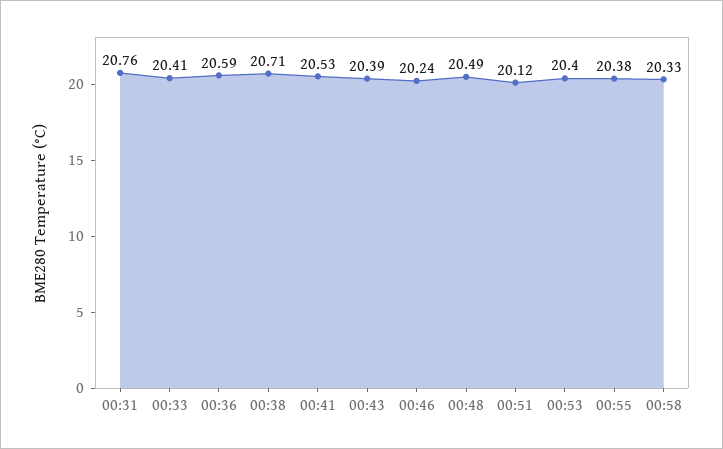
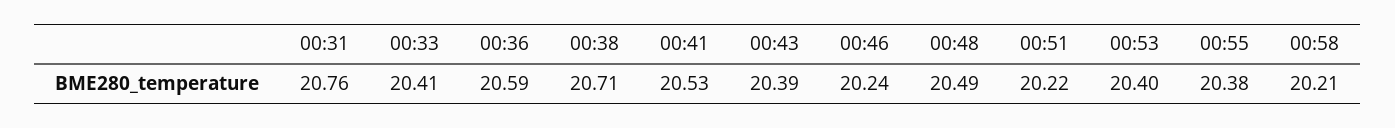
  {
    "00:31": 20.76,
    "00:33": 20.41,
    "00:36": 20.59,
    "00:38": 20.71,
    "00:41": 20.53,
    "00:43": 20.39,
    "00:46": 20.24,
    "00:48": 20.49,
-   "00:51": 20.12,
+   "00:51": 20.22,
    "00:53": 20.4,
    "00:55": 20.38,
-   "00:58": 20.33
+   "00:58": 20.21
  }

